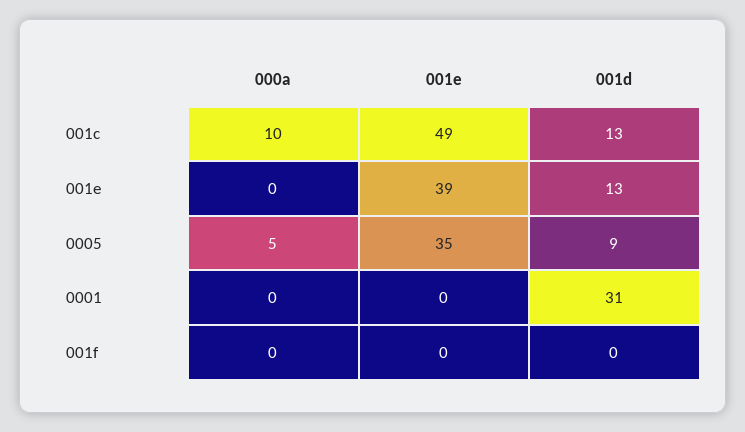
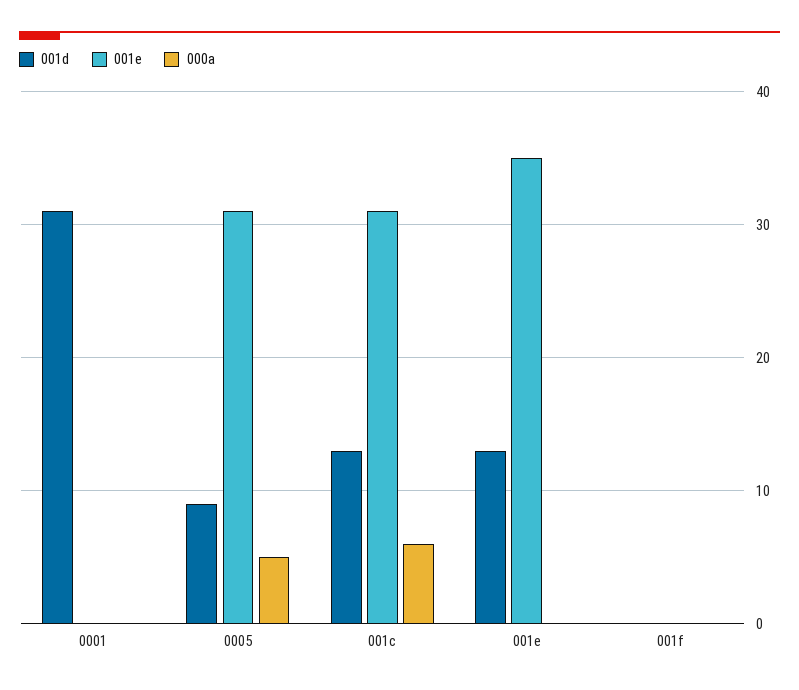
  {
    "000a": {
-     "001c": 10,
+     "001c": 6,
      "001e": 0,
      "0005": 5,
      "0001": 0,
      "001f": 0
    },
    "001e": {
-     "001c": 49,
+     "001c": 31,
-     "001e": 39,
+     "001e": 35,
-     "0005": 35,
+     "0005": 31,
      "0001": 0,
      "001f": 0
    },
    "001d": {
      "001c": 13,
      "001e": 13,
      "0005": 9,
      "0001": 31,
      "001f": 0
    }
  }

